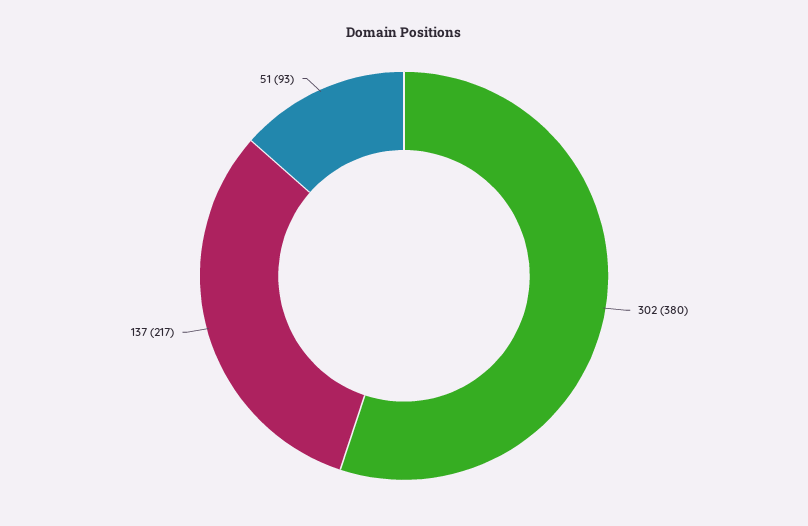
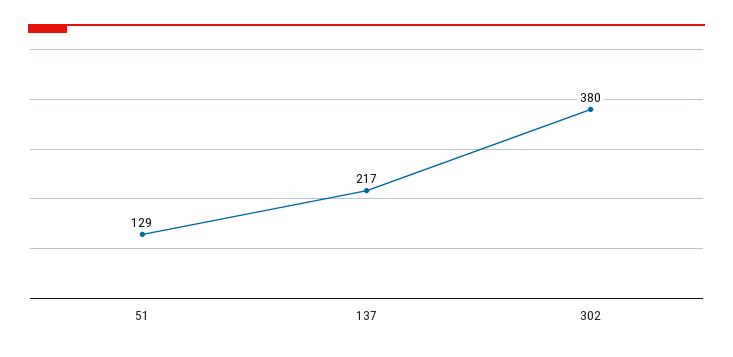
  {
    "302": 380,
    "137": 217,
-   "51": 93
+   "51": 129
  }

